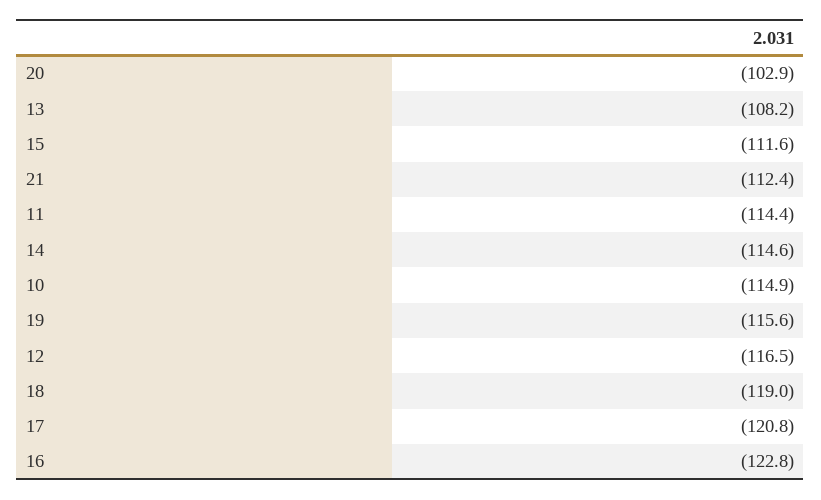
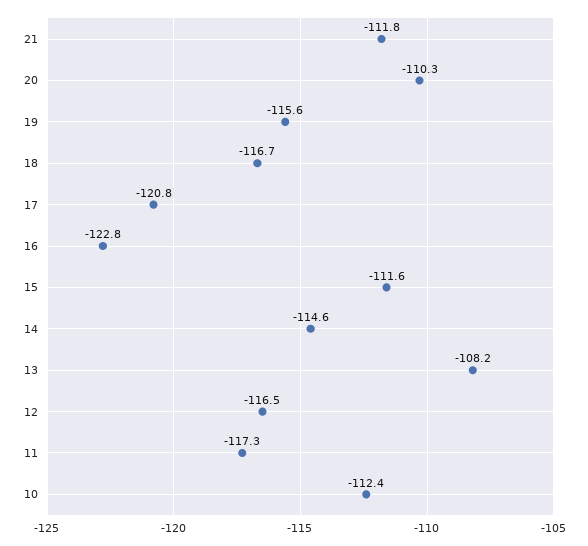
  {
-   "20": -102.9,
+   "20": -110.3,
    "13": -108.2,
    "15": -111.6,
-   "21": -112.4,
+   "21": -111.8,
-   "11": -114.4,
+   "11": -117.3,
    "14": -114.6,
-   "10": -114.9,
+   "10": -112.4,
    "19": -115.6,
    "12": -116.5,
-   "18": -119,
+   "18": -116.7,
    "17": -120.8,
    "16": -122.8
  }

